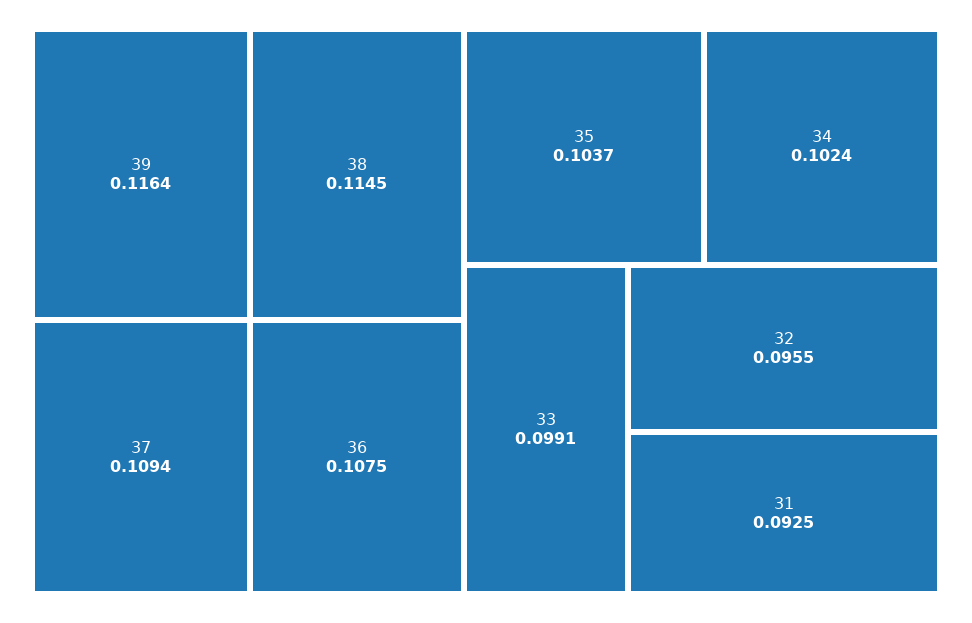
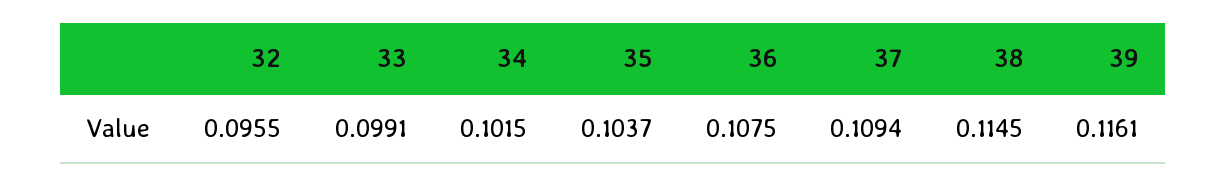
  {
-   "39": 0.1164,
+   "39": 0.1161,
    "38": 0.1145,
    "37": 0.1094,
    "36": 0.1075,
    "35": 0.1037,
-   "34": 0.1024,
+   "34": 0.1015,
    "33": 0.0991,
-   "32": 0.0955,
+   "32": 0.0955
-   "31": 0.0925
  }

